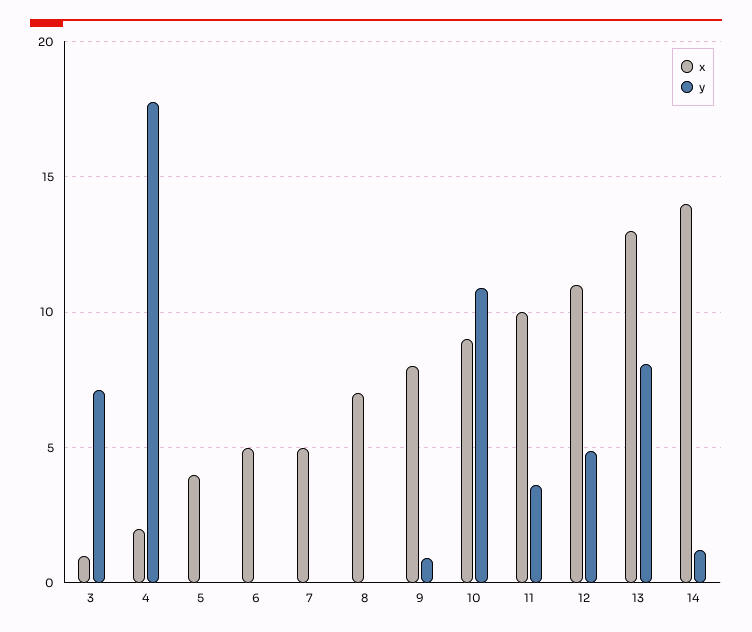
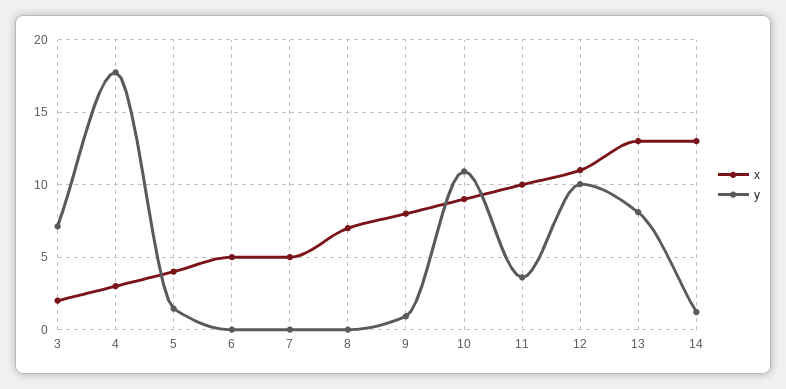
  {
    "x": {
-     "3": 1,
+     "3": 2,
-     "4": 2,
+     "4": 3,
      "5": 4,
      "6": 5,
      "7": 5,
      "8": 7,
      "9": 8,
      "10": 9,
      "11": 10,
      "12": 11,
      "13": 13,
-     "14": 14
+     "14": 13
    },
    "y": {
      "3": 7,
      "4": 18,
-     "5": 0,
+     "5": 1.5,
      "6": 0,
      "7": 0,
      "8": 0,
      "9": 1,
      "10": 11,
      "11": 3.5,
-     "12": 5,
+     "12": 10,
      "13": 8,
      "14": 1
    }
  }

